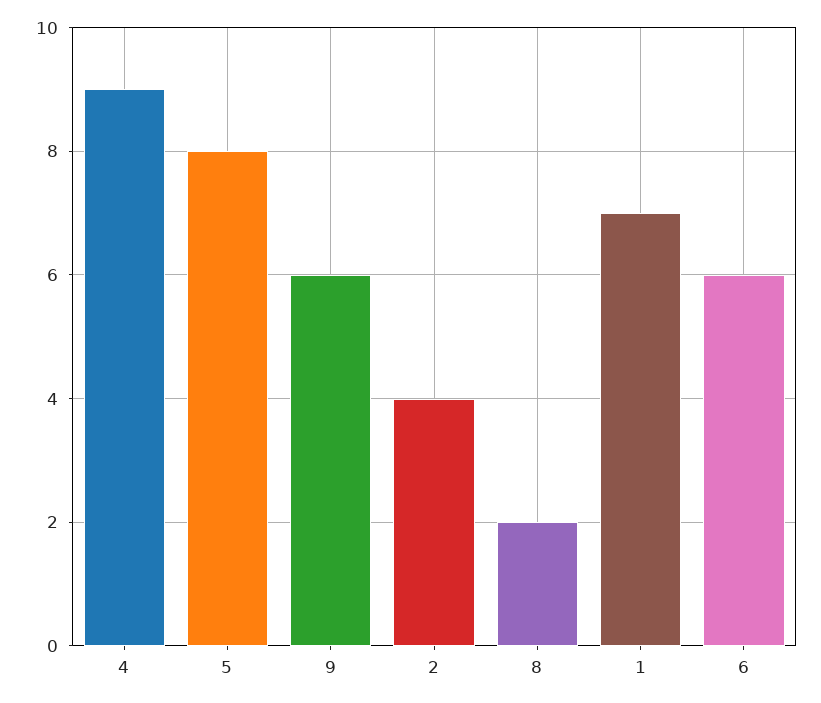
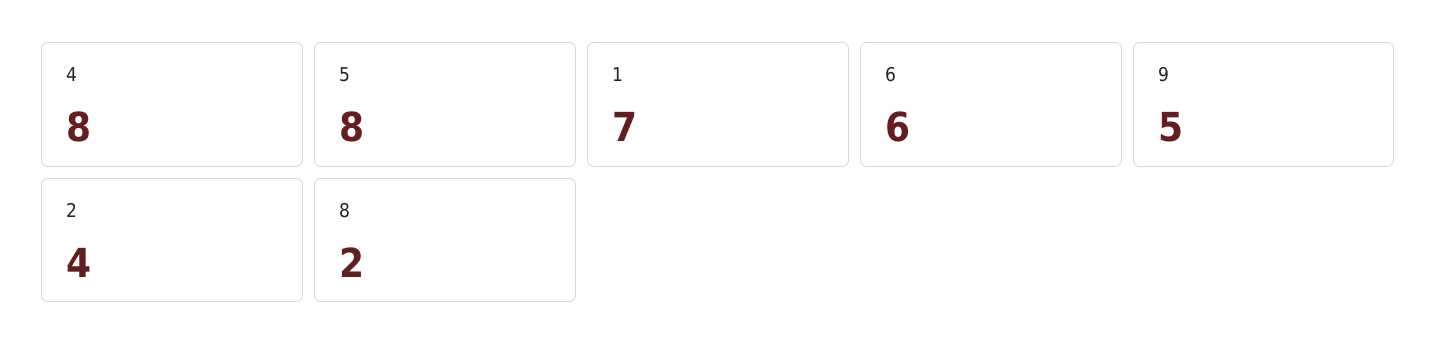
  {
-   "4": 9,
+   "4": 8,
    "5": 8,
-   "9": 6,
+   "9": 5,
    "2": 4,
    "8": 2,
    "1": 7,
    "6": 6
  }

